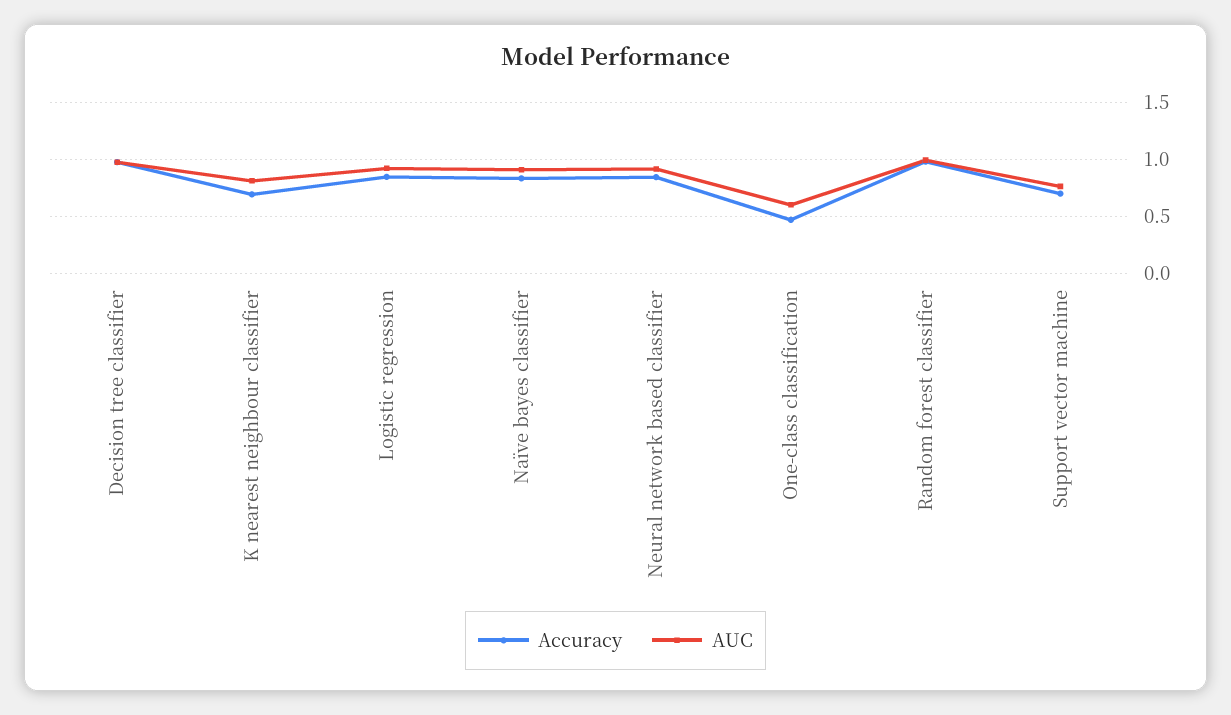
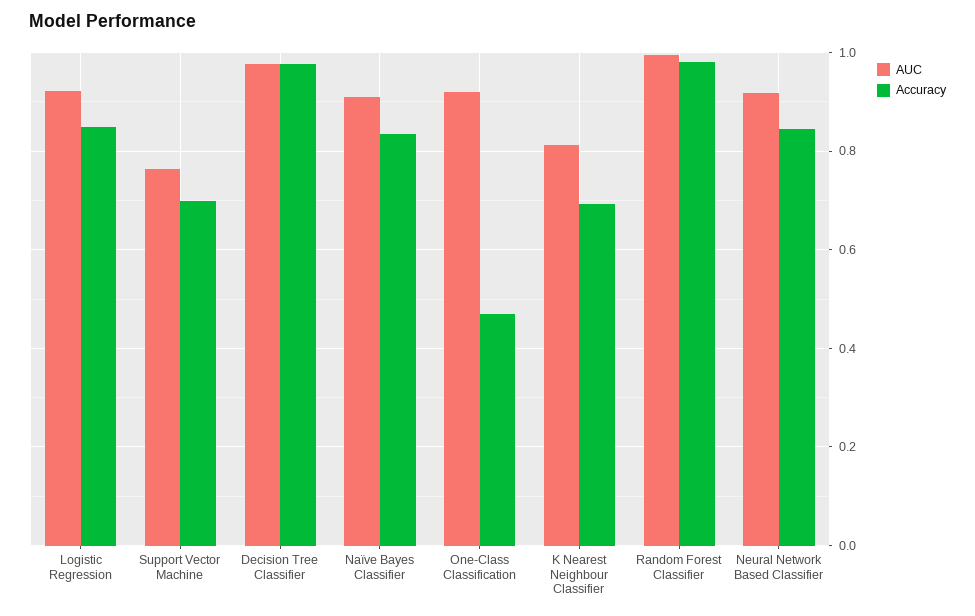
  {
    "Accuracy": {
      "Decision tree classifier": 0.98,
      "K nearest neighbour classifier": 0.7,
      "Logistic regression": 0.84,
      "Naïve bayes classifier": 0.84,
      "Neural network based classifier": 0.84,
      "One-class classification": 0.48,
      "Random forest classifier": 0.98,
      "Support vector machine": 0.7
    },
    "AUC": {
      "Decision tree classifier": 0.98,
      "K nearest neighbour classifier": 0.82,
      "Logistic regression": 0.92,
      "Naïve bayes classifier": 0.92,
      "Neural network based classifier": 0.92,
-     "One-class classification": 0.6,
+     "One-class classification": 0.92,
      "Random forest classifier": 1,
      "Support vector machine": 0.76
    }
  }

